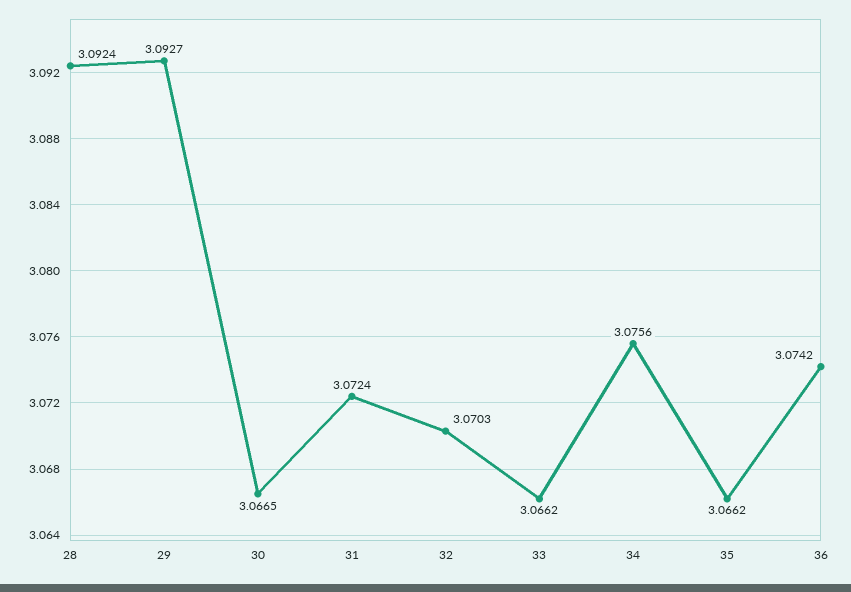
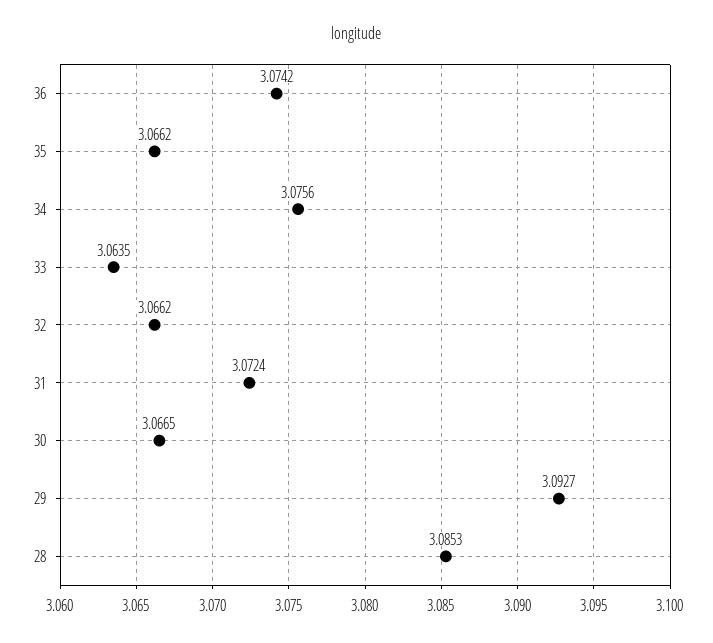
  {
-   "28": 3.0924,
+   "28": 3.0853,
    "29": 3.0927,
    "30": 3.0665,
    "31": 3.0724,
-   "32": 3.0703,
+   "32": 3.0662,
-   "33": 3.0662,
+   "33": 3.0635,
    "34": 3.0756,
    "35": 3.0662,
    "36": 3.0742
  }

